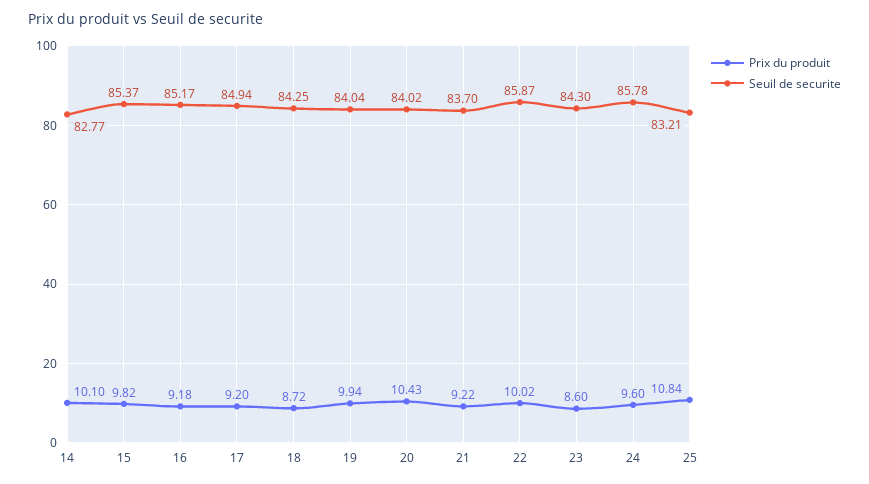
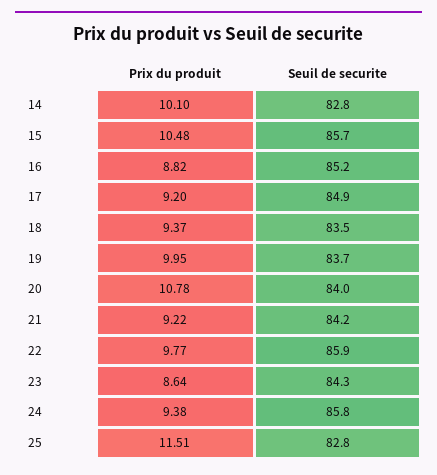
  {
    "Prix du produit": {
      "14": 10.1,
-     "15": 9.82,
+     "15": 10.48,
-     "16": 9.18,
+     "16": 8.82,
      "17": 9.2,
-     "18": 8.72,
+     "18": 9.37,
-     "19": 9.94,
+     "19": 9.95,
-     "20": 10.43,
+     "20": 10.78,
      "21": 9.22,
-     "22": 10.02,
+     "22": 9.77,
-     "23": 8.6,
+     "23": 8.64,
-     "24": 9.6,
+     "24": 9.38,
-     "25": 10.84
+     "25": 11.51
    },
    "Seuil de securite": {
      "14": 82.77,
-     "15": 85.37,
+     "15": 85.7,
      "16": 85.17,
      "17": 84.94,
-     "18": 84.25,
+     "18": 83.5,
-     "19": 84.04,
+     "19": 83.7,
      "20": 84.02,
-     "21": 83.7,
+     "21": 84.2,
      "22": 85.87,
      "23": 84.3,
      "24": 85.78,
-     "25": 83.21
+     "25": 82.8
    }
  }

